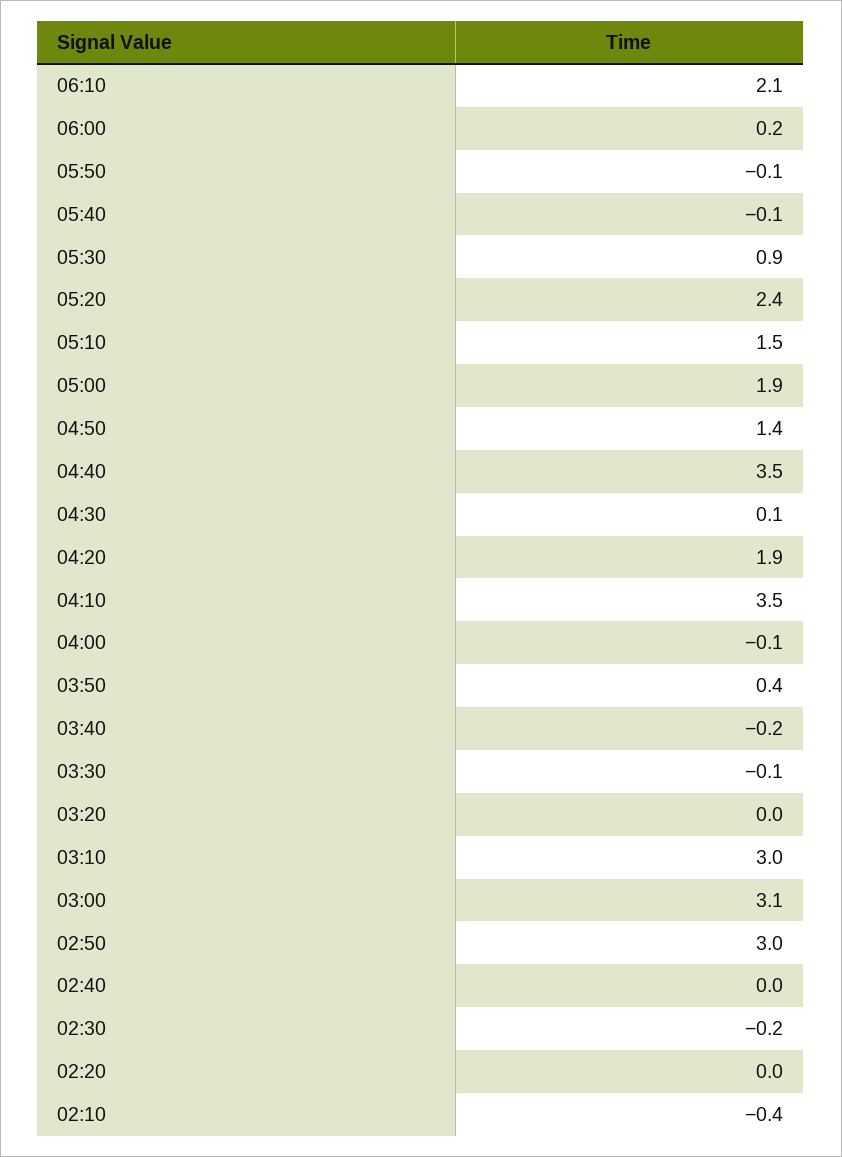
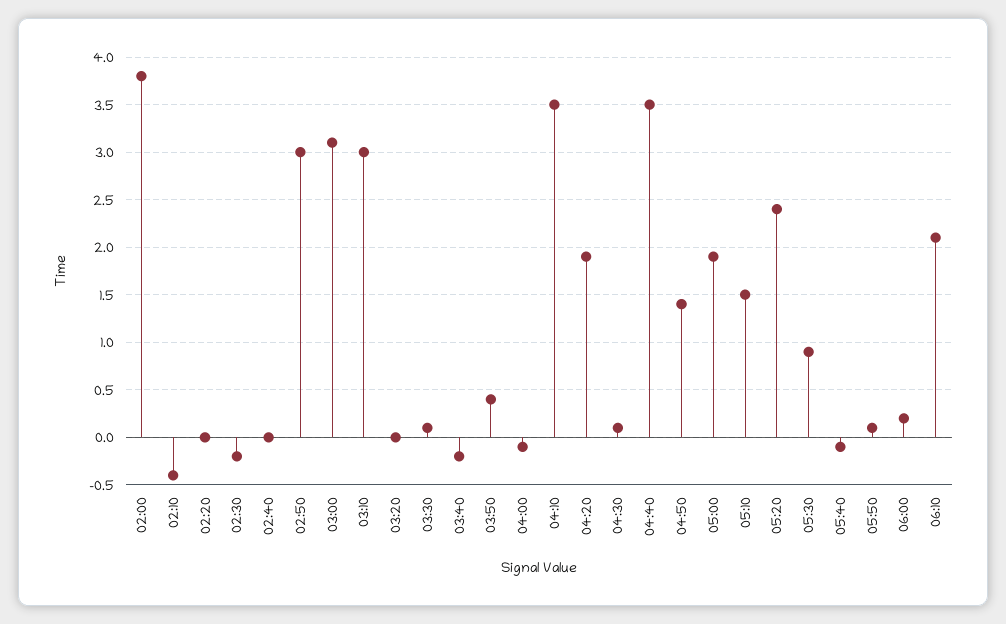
  {
    "06:10": 2.1,
    "06:00": 0.2,
-   "05:50": -0.1,
+   "05:50": 0.1,
    "05:40": -0.1,
    "05:30": 0.9,
    "05:20": 2.4,
    "05:10": 1.5,
    "05:00": 1.9,
    "04:50": 1.4,
    "04:40": 3.5,
    "04:30": 0.1,
    "04:20": 1.9,
    "04:10": 3.5,
    "04:00": -0.1,
    "03:50": 0.4,
    "03:40": -0.2,
-   "03:30": -0.1,
+   "03:30": 0.1,
    "03:20": 0,
    "03:10": 3,
    "03:00": 3.1,
    "02:50": 3,
    "02:40": 0,
    "02:30": -0.2,
    "02:20": 0,
-   "02:10": -0.4
+   "02:10": -0.4,
+   "02:00": 3.8
  }

